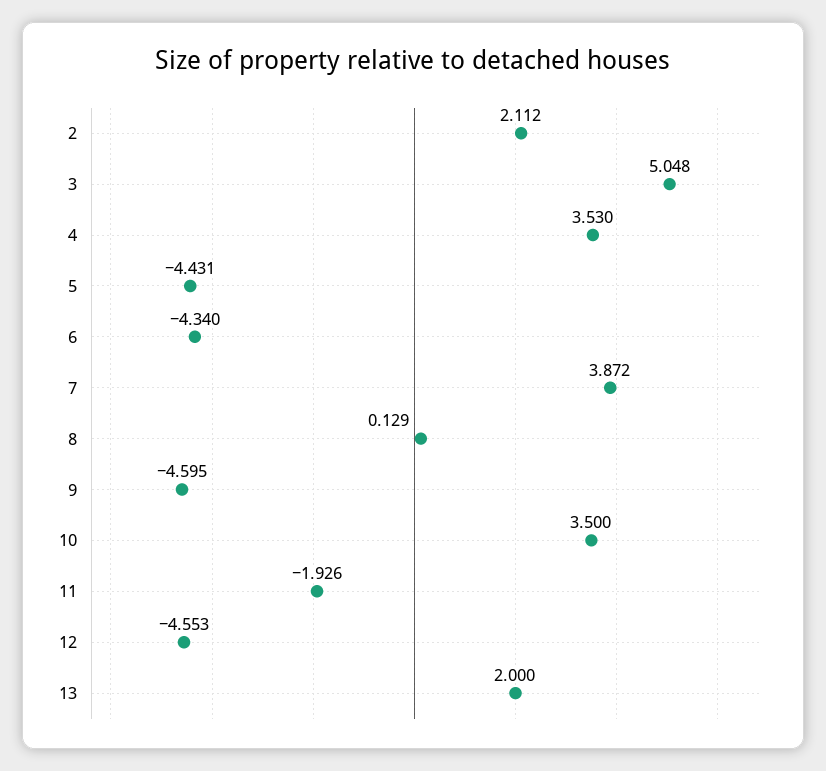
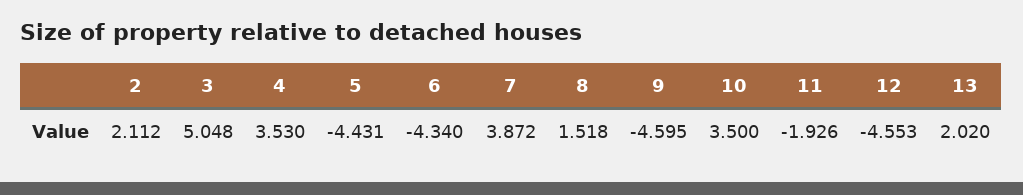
  {
    "2": 2.112,
    "3": 5.048,
    "4": 3.53,
    "5": -4.431,
    "6": -4.34,
    "7": 3.872,
-   "8": 0.129,
+   "8": 1.518,
    "9": -4.595,
    "10": 3.5,
    "11": -1.926,
    "12": -4.553,
-   "13": 2
+   "13": 2.02
  }

